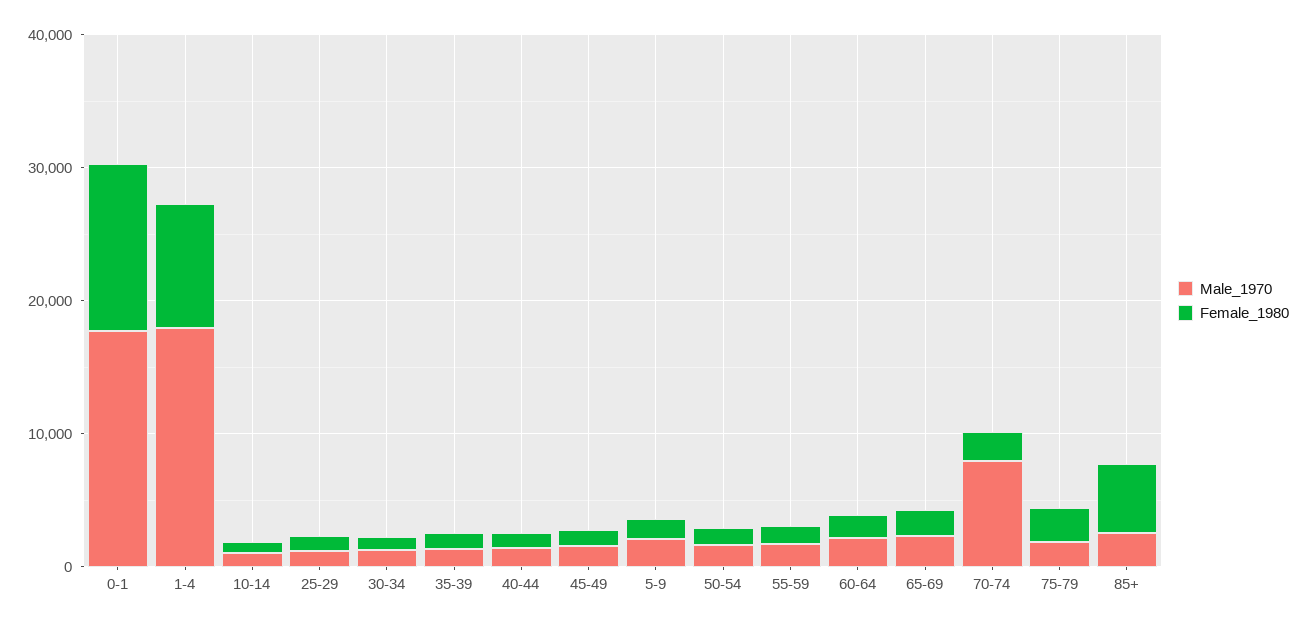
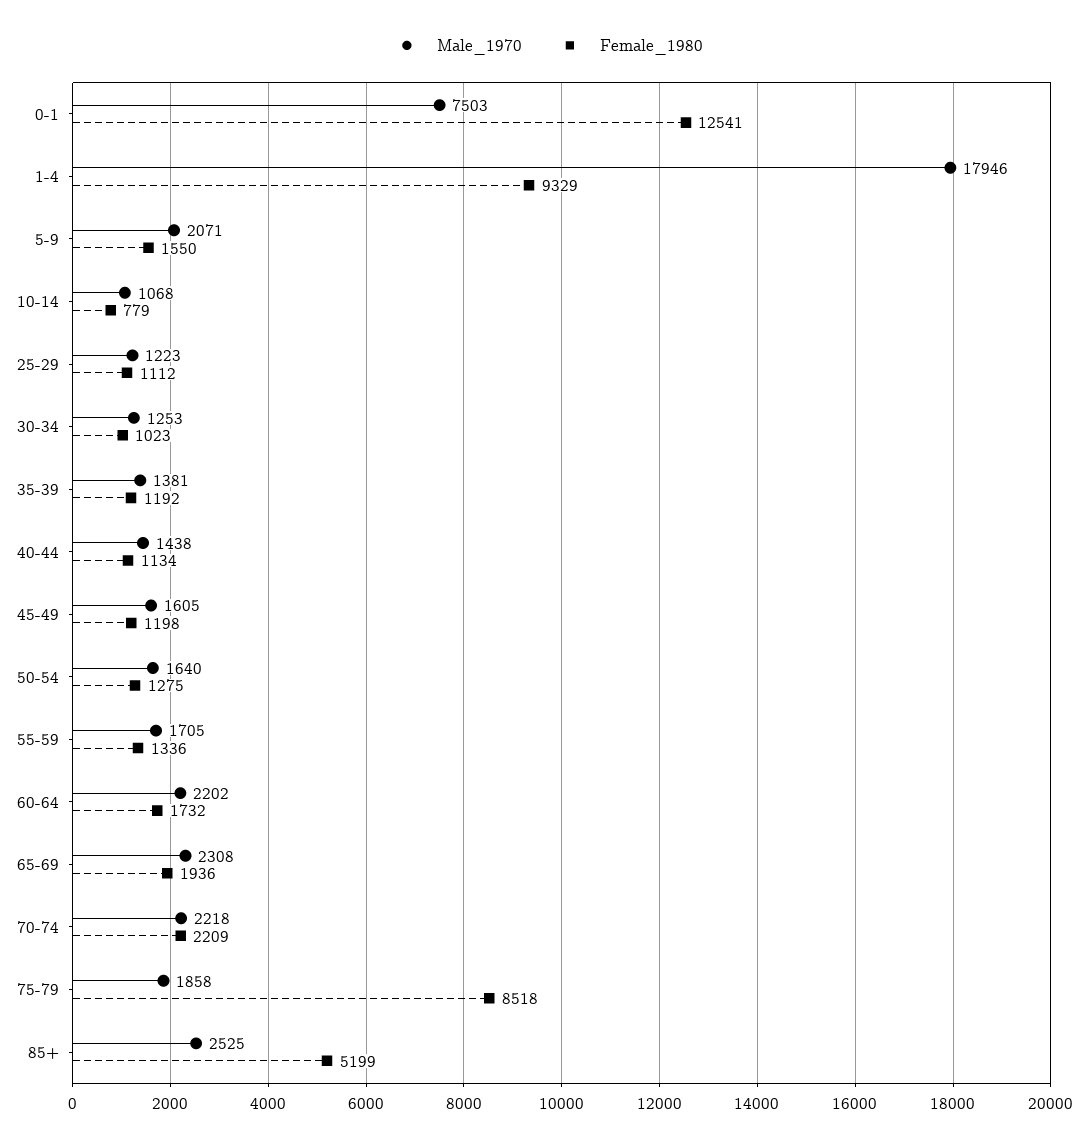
  {
    "Male_1970": {
-     "0-1": 18000,
+     "0-1": 7503,
      "1-4": 17946,
      "10-14": 1068,
      "25-29": 1223,
      "30-34": 1253,
      "35-39": 1381,
      "40-44": 1438,
      "45-49": 1605,
      "5-9": 2071,
      "50-54": 1640,
      "55-59": 1705,
      "60-64": 2202,
      "65-69": 2308,
-     "70-74": 8000,
+     "70-74": 2218,
      "75-79": 1858,
      "85+": 2525
    },
    "Female_1980": {
      "0-1": 12541,
      "1-4": 9329,
      "10-14": 779,
      "25-29": 1112,
      "30-34": 1023,
      "35-39": 1192,
      "40-44": 1134,
      "45-49": 1198,
      "5-9": 1550,
      "50-54": 1275,
      "55-59": 1336,
      "60-64": 1732,
      "65-69": 1936,
      "70-74": 2209,
-     "75-79": 2000,
+     "75-79": 8518,
      "85+": 5199
    }
  }

